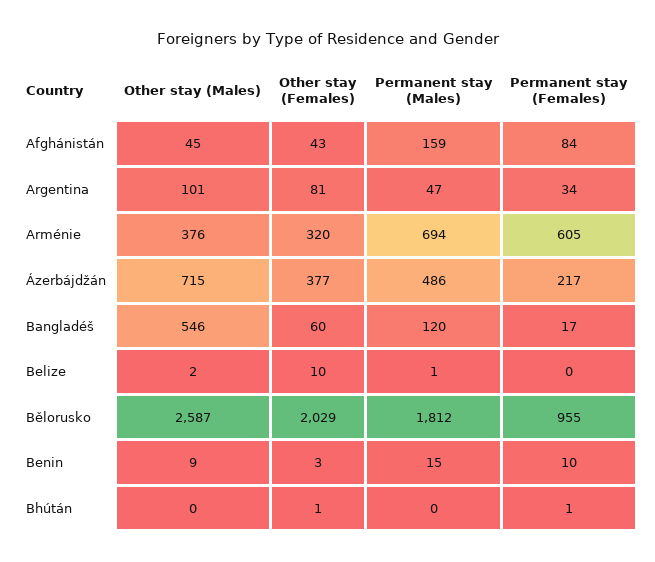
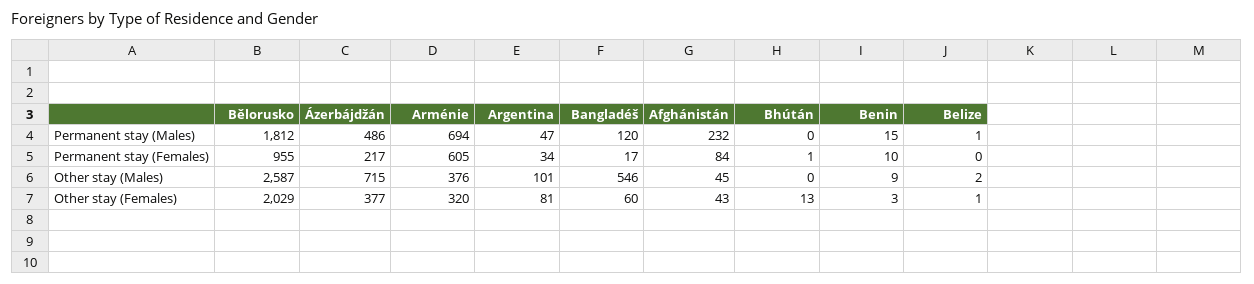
  {
    "Other stay (Males)": {
      "Afghánistán": 45,
      "Argentina": 101,
      "Arménie": 376,
      "Ázerbájdžán": 715,
      "Bangladéš": 546,
      "Belize": 2,
      "Bělorusko": 2587,
      "Benin": 9,
      "Bhútán": 0
    },
    "Other stay (Females)": {
      "Afghánistán": 43,
      "Argentina": 81,
      "Arménie": 320,
      "Ázerbájdžán": 377,
      "Bangladéš": 60,
-     "Belize": 10,
+     "Belize": 1,
      "Bělorusko": 2029,
      "Benin": 3,
-     "Bhútán": 1
+     "Bhútán": 13
    },
    "Permanent stay (Males)": {
-     "Afghánistán": 159,
+     "Afghánistán": 232,
      "Argentina": 47,
      "Arménie": 694,
      "Ázerbájdžán": 486,
      "Bangladéš": 120,
      "Belize": 1,
      "Bělorusko": 1812,
      "Benin": 15,
      "Bhútán": 0
    },
    "Permanent stay (Females)": {
      "Afghánistán": 84,
      "Argentina": 34,
      "Arménie": 605,
      "Ázerbájdžán": 217,
      "Bangladéš": 17,
      "Belize": 0,
      "Bělorusko": 955,
      "Benin": 10,
      "Bhútán": 1
    }
  }

